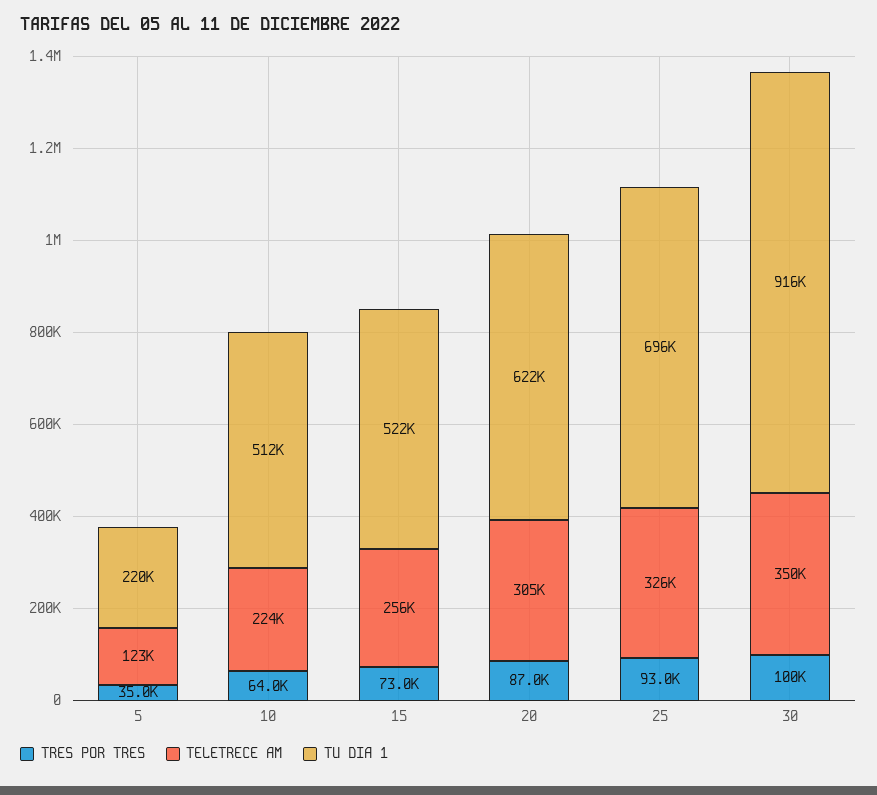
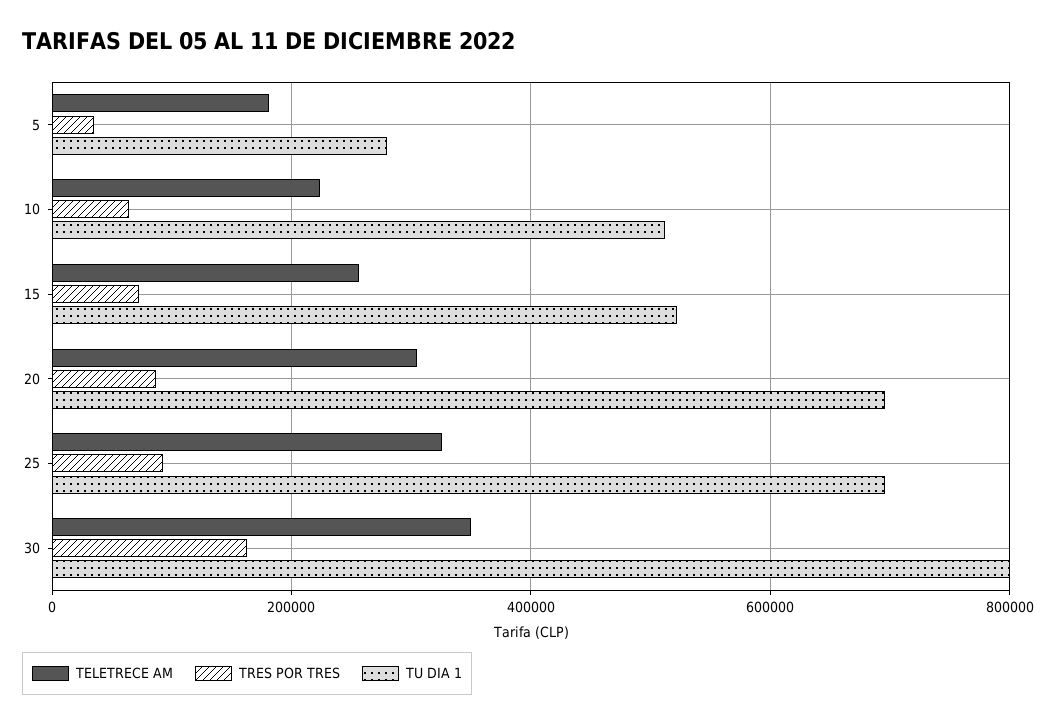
  {
    "TRES POR TRES": {
      "5": 35000,
      "10": 64000,
      "15": 73000,
      "20": 87000,
      "25": 93000,
-     "30": 100000
+     "30": 160000
    },
    "TELETRECE AM": {
-     "5": 123000,
+     "5": 180000,
      "10": 224000,
      "15": 256000,
      "20": 305000,
      "25": 326000,
      "30": 350000
    },
    "TU DIA 1": {
-     "5": 220000,
+     "5": 280000,
      "10": 512000,
      "15": 522000,
-     "20": 622000,
+     "20": 700000,
      "25": 696000,
-     "30": 916000
+     "30": 800000
    }
  }

